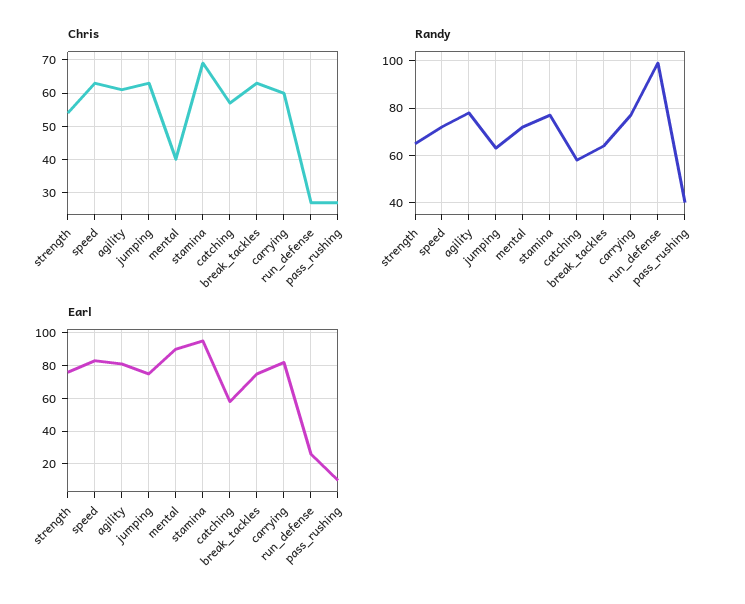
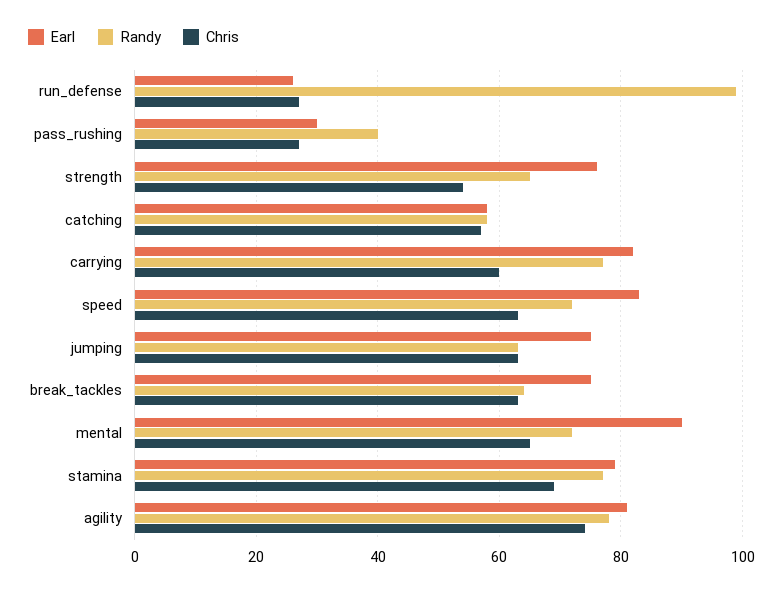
  {
    "Chris": {
      "strength": 55,
      "speed": 65,
-     "agility": 60,
+     "agility": 75,
      "jumping": 65,
-     "mental": 40,
+     "mental": 65,
      "stamina": 70,
      "catching": 55,
      "break_tackles": 65,
      "carrying": 60,
      "run_defense": 25,
      "pass_rushing": 25
    },
    "Randy": {
      "strength": 65,
      "speed": 70,
      "agility": 80,
      "jumping": 65,
      "mental": 70,
      "stamina": 75,
      "catching": 60,
      "break_tackles": 65,
      "carrying": 75,
      "run_defense": 100,
      "pass_rushing": 40
    },
    "Earl": {
      "strength": 75,
      "speed": 85,
      "agility": 80,
      "jumping": 75,
      "mental": 90,
-     "stamina": 95,
+     "stamina": 80,
      "catching": 60,
      "break_tackles": 75,
      "carrying": 80,
      "run_defense": 25,
-     "pass_rushing": 10
+     "pass_rushing": 30
    }
  }

